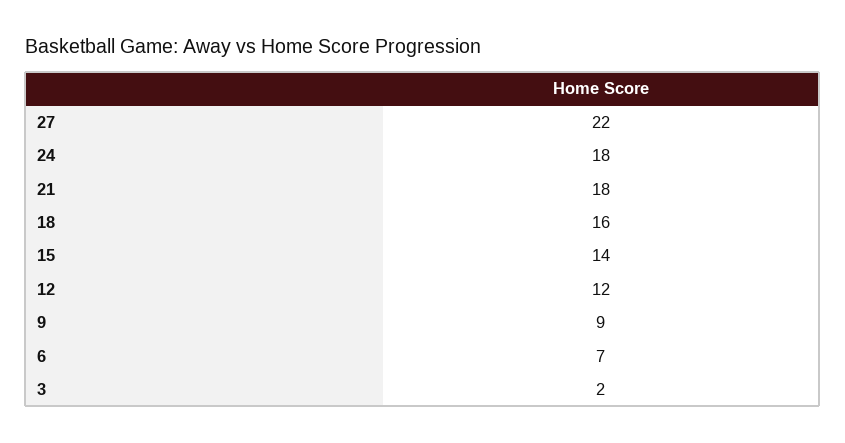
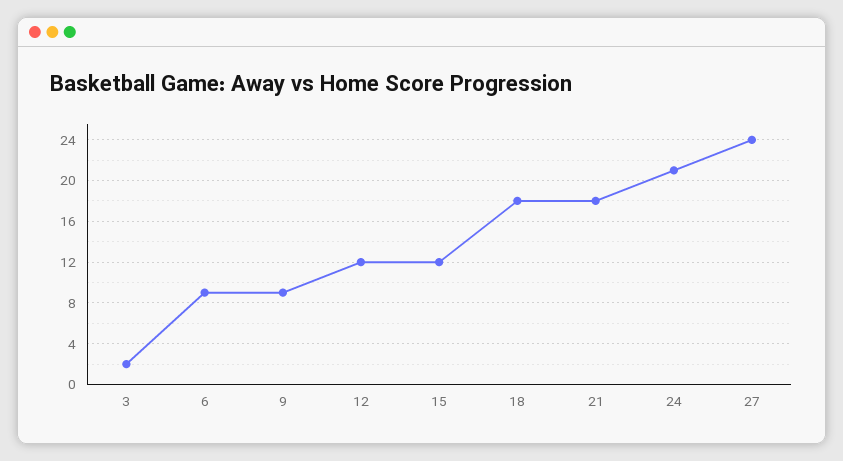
  {
-   "27": 22,
+   "27": 24,
-   "24": 18,
+   "24": 21,
    "21": 18,
-   "18": 16,
+   "18": 18,
-   "15": 14,
+   "15": 12,
    "12": 12,
    "9": 9,
-   "6": 7,
+   "6": 9,
    "3": 2
  }

